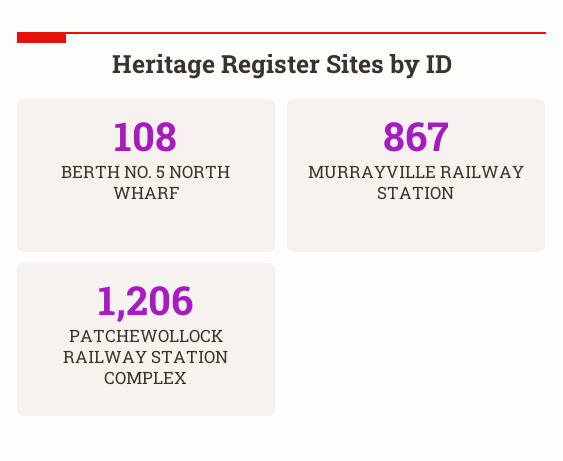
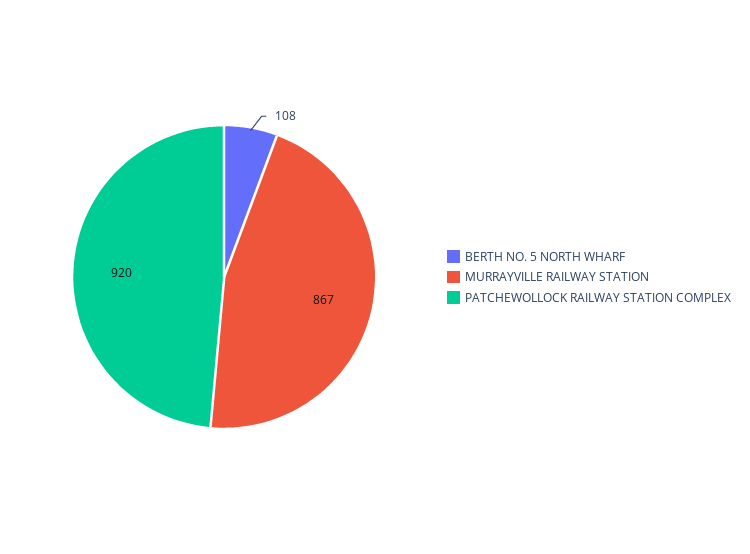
  {
    "BERTH NO. 5 NORTH WHARF": 108,
    "MURRAYVILLE RAILWAY STATION": 867,
-   "PATCHEWOLLOCK RAILWAY STATION COMPLEX": 1206
+   "PATCHEWOLLOCK RAILWAY STATION COMPLEX": 920
  }

